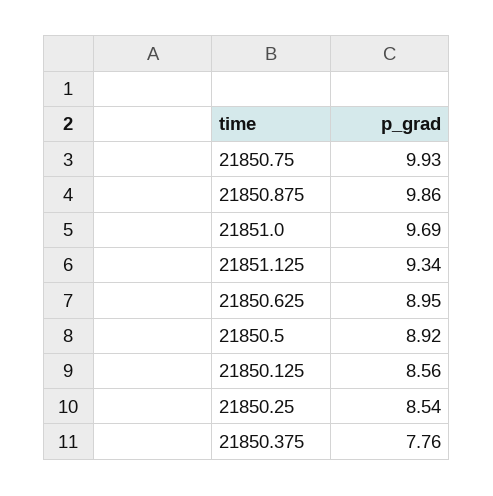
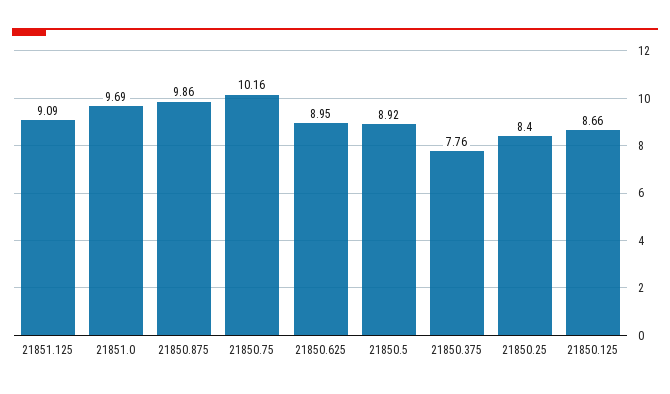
  {
-   "21850.75": 9.93,
+   "21850.75": 10.16,
    "21850.875": 9.86,
    "21851.0": 9.69,
-   "21851.125": 9.34,
+   "21851.125": 9.09,
    "21850.625": 8.95,
    "21850.5": 8.92,
-   "21850.125": 8.56,
+   "21850.125": 8.66,
-   "21850.25": 8.54,
+   "21850.25": 8.4,
    "21850.375": 7.76
  }

